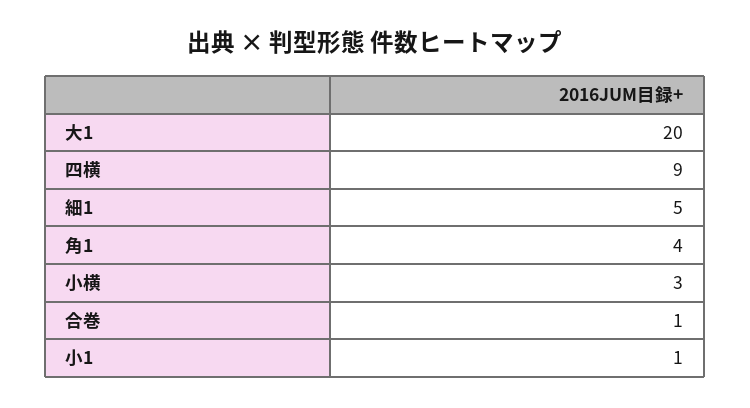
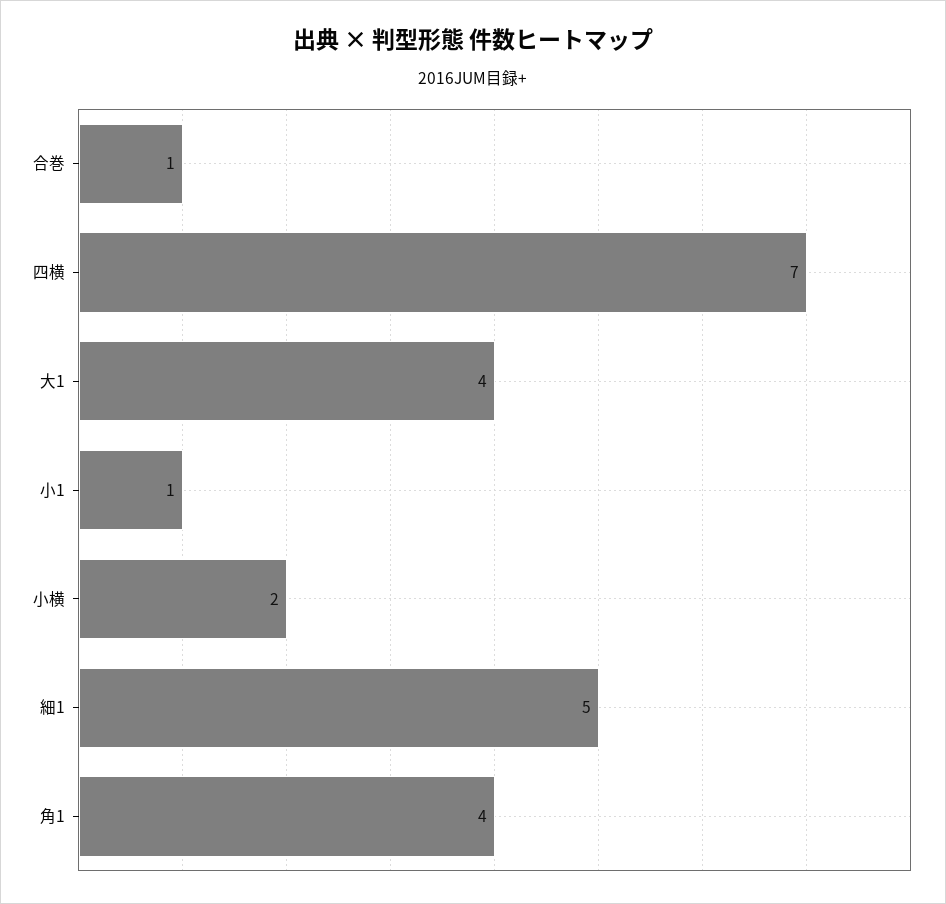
  {
-   "大1": 20,
+   "大1": 4,
-   "四横": 9,
+   "四横": 7,
    "細1": 5,
    "角1": 4,
-   "小横": 3,
+   "小横": 2,
    "合巻": 1,
    "小1": 1
  }

